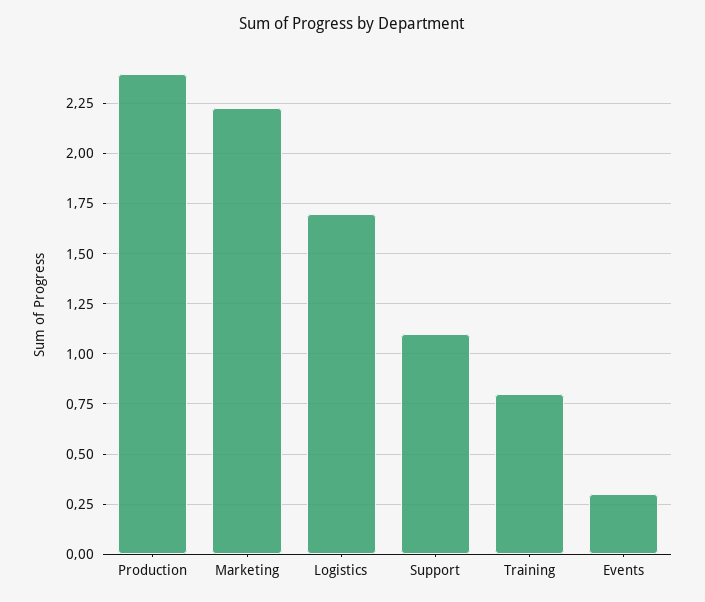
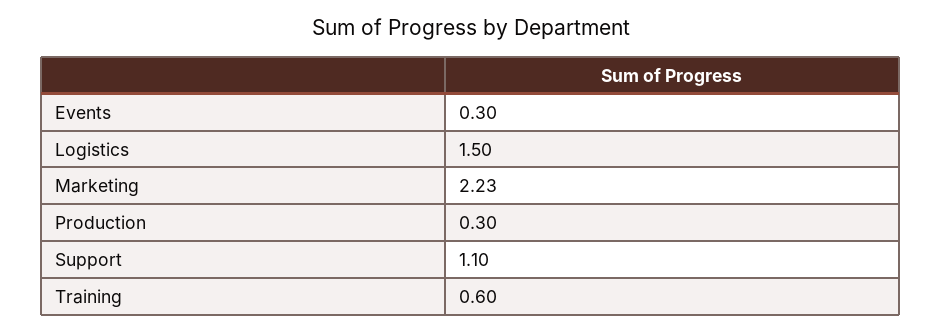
  {
-   "Production": 2.4,
+   "Production": 0.3,
    "Marketing": 2.23,
-   "Logistics": 1.7,
+   "Logistics": 1.5,
    "Support": 1.1,
-   "Training": 0.8,
+   "Training": 0.6,
    "Events": 0.3
  }

